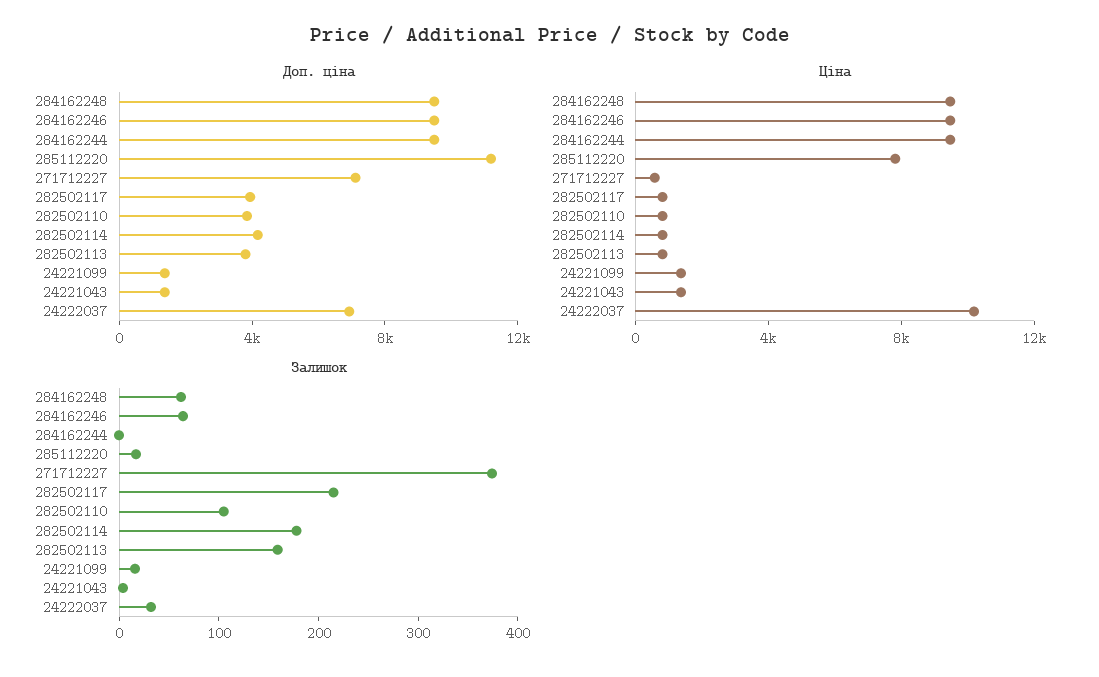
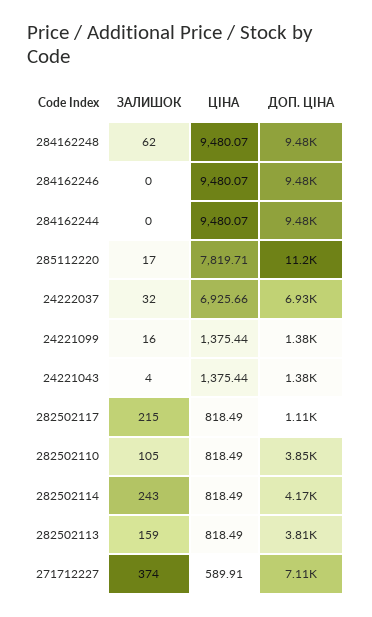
  {
    "Доп. ціна": {
      "284162248": 9480,
      "284162246": 9480,
      "284162244": 9480,
      "285112220": 11200,
      "271712227": 7110,
-     "282502117": 4000,
+     "282502117": 1110,
      "282502110": 3850,
      "282502114": 4170,
      "282502113": 3810,
      "24221099": 1380,
      "24221043": 1380,
      "24222037": 6930
    },
    "Ціна": {
      "284162248": 9480.07,
      "284162246": 9480.07,
      "284162244": 9480.07,
      "285112220": 7819.71,
      "271712227": 589.91,
      "282502117": 818.49,
      "282502110": 818.49,
      "282502114": 818.49,
      "282502113": 818.49,
      "24221099": 1375.44,
      "24221043": 1375.44,
-     "24222037": 10000
+     "24222037": 6925.66
    },
    "Залишок": {
      "284162248": 62,
-     "284162246": 60,
+     "284162246": 0,
      "284162244": 0,
      "285112220": 17,
      "271712227": 374,
      "282502117": 215,
      "282502110": 105,
-     "282502114": 180,
+     "282502114": 243,
      "282502113": 159,
      "24221099": 16,
      "24221043": 4,
      "24222037": 32
    }
  }

